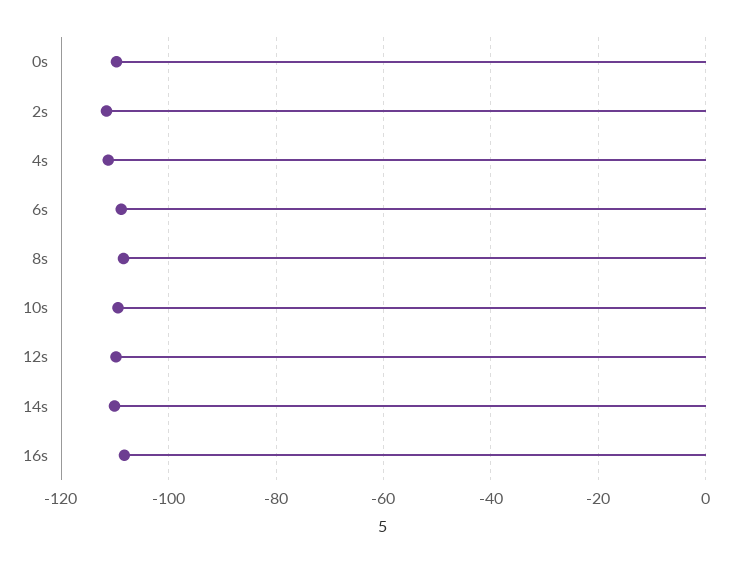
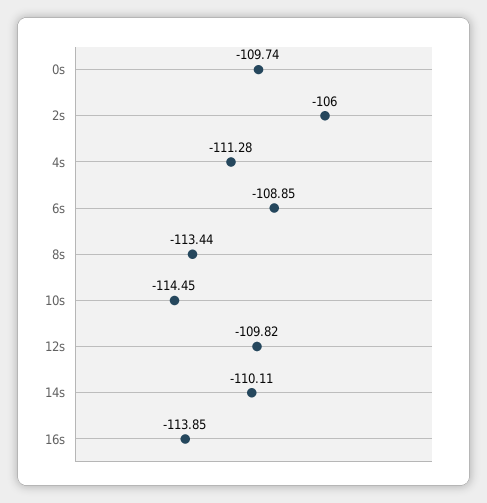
  {
    "0s": -109.74,
-   "2s": -112,
+   "2s": -106,
    "4s": -111.28,
    "6s": -108.85,
-   "8s": -108,
+   "8s": -113.44,
-   "10s": -110,
+   "10s": -114.45,
    "12s": -109.82,
    "14s": -110.11,
-   "16s": -108
+   "16s": -113.85
  }

